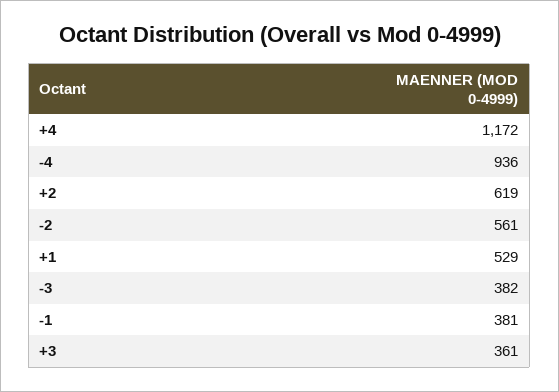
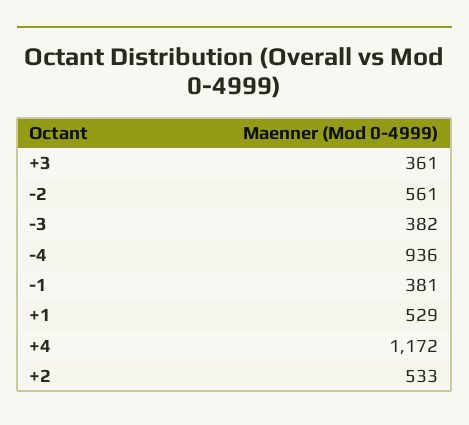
  {
    "+4": 1172,
    "-4": 936,
-   "+2": 619,
+   "+2": 533,
    "-2": 561,
    "+1": 529,
    "-3": 382,
    "-1": 381,
    "+3": 361
  }

